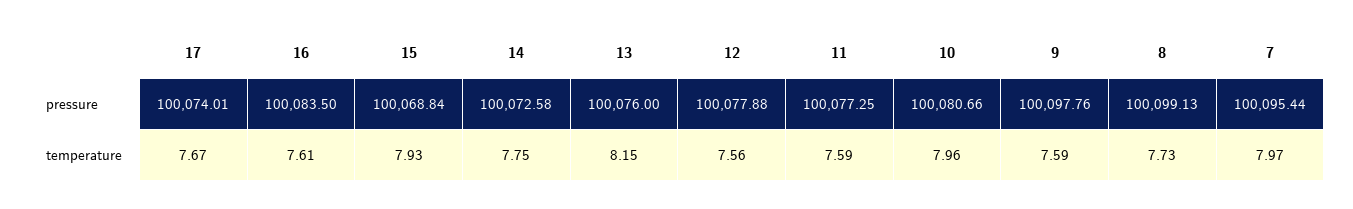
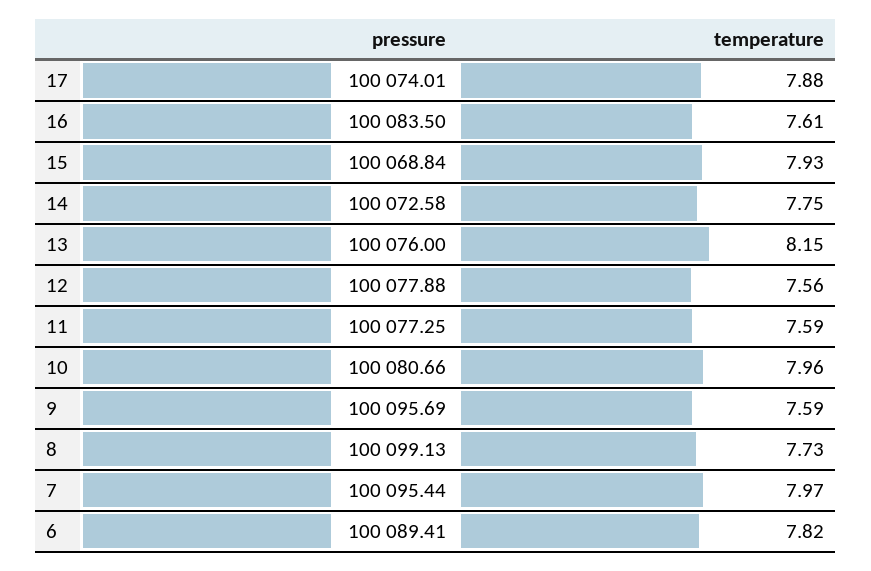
  {
    "17": {
      "pressure": 100074.01,
-     "temperature": 7.67
+     "temperature": 7.88
    },
    "16": {
      "pressure": 100083.5,
      "temperature": 7.61
    },
    "15": {
      "pressure": 100068.84,
      "temperature": 7.93
    },
    "14": {
      "pressure": 100072.58,
      "temperature": 7.75
    },
    "13": {
      "pressure": 100076,
      "temperature": 8.15
    },
    "12": {
      "pressure": 100077.88,
      "temperature": 7.56
    },
    "11": {
      "pressure": 100077.25,
      "temperature": 7.59
    },
    "10": {
      "pressure": 100080.66,
      "temperature": 7.96
    },
    "9": {
-     "pressure": 100097.76,
+     "pressure": 100095.69,
      "temperature": 7.59
    },
    "8": {
      "pressure": 100099.13,
      "temperature": 7.73
    },
    "7": {
      "pressure": 100095.44,
      "temperature": 7.97
-   }
+   },
+   "6": {
+     "pressure": 100089.41,
+     "temperature": 7.82
+   }
  }

